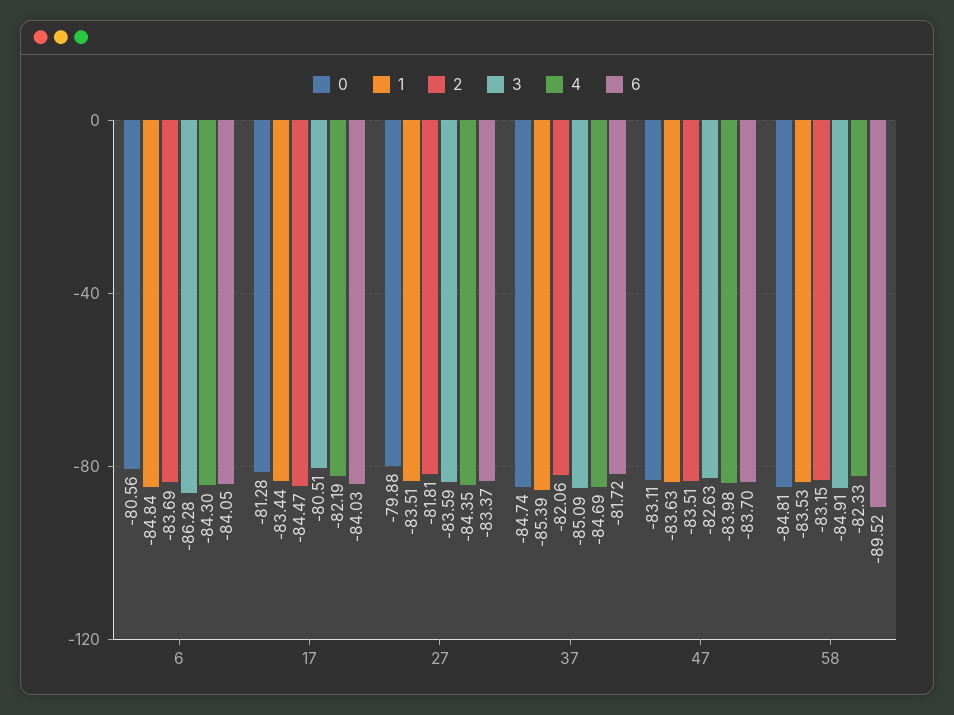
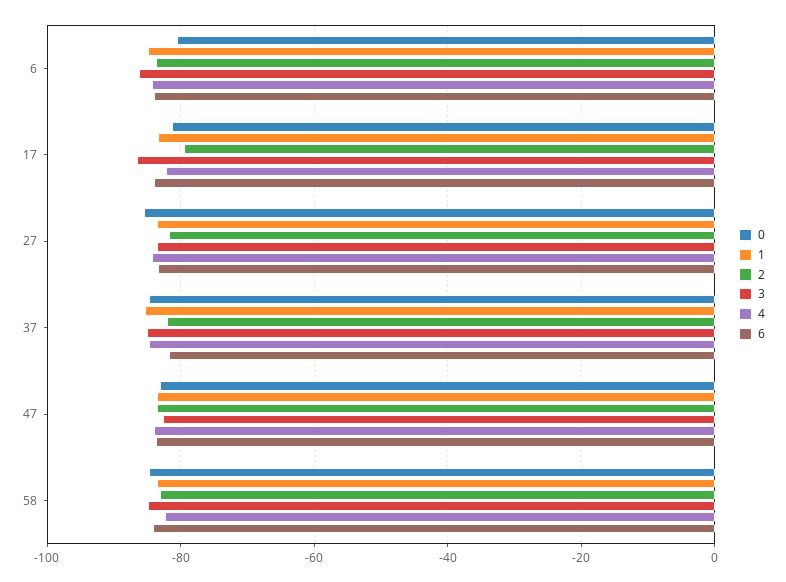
  {
    "0": {
      "6": -80.56,
      "17": -81.28,
-     "27": -79.88,
+     "27": -86,
      "37": -84.74,
      "47": -83.11,
      "58": -84.81
    },
    "1": {
      "6": -84.84,
      "17": -83.44,
      "27": -83.51,
      "37": -85.39,
      "47": -83.63,
      "58": -83.53
    },
    "2": {
      "6": -83.69,
-     "17": -84.47,
+     "17": -80,
      "27": -81.81,
      "37": -82.06,
      "47": -83.51,
      "58": -83.15
    },
    "3": {
      "6": -86.28,
-     "17": -80.51,
+     "17": -86,
      "27": -83.59,
      "37": -85.09,
      "47": -82.63,
      "58": -84.91
    },
    "4": {
      "6": -84.3,
      "17": -82.19,
      "27": -84.35,
      "37": -84.69,
      "47": -83.98,
      "58": -82.33
    },
    "6": {
      "6": -84.05,
      "17": -84.03,
      "27": -83.37,
      "37": -81.72,
      "47": -83.7,
-     "58": -89.52
+     "58": -84
    }
  }

